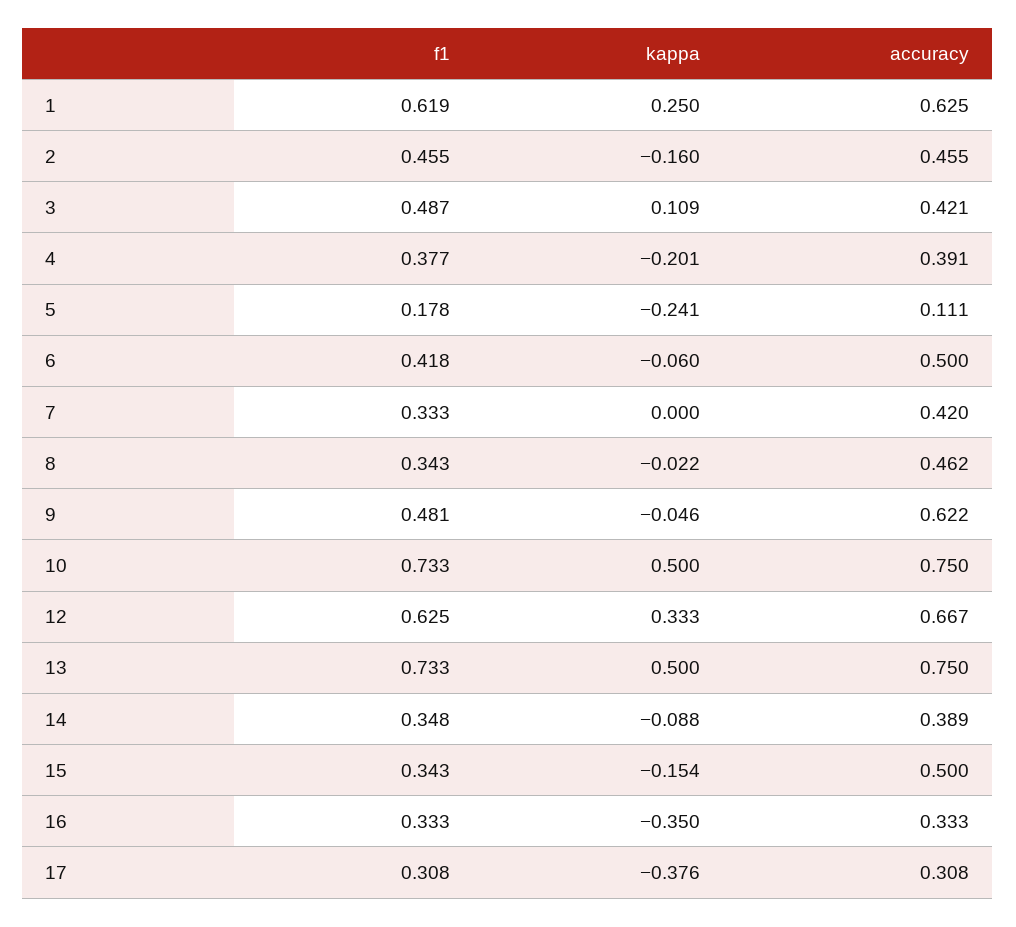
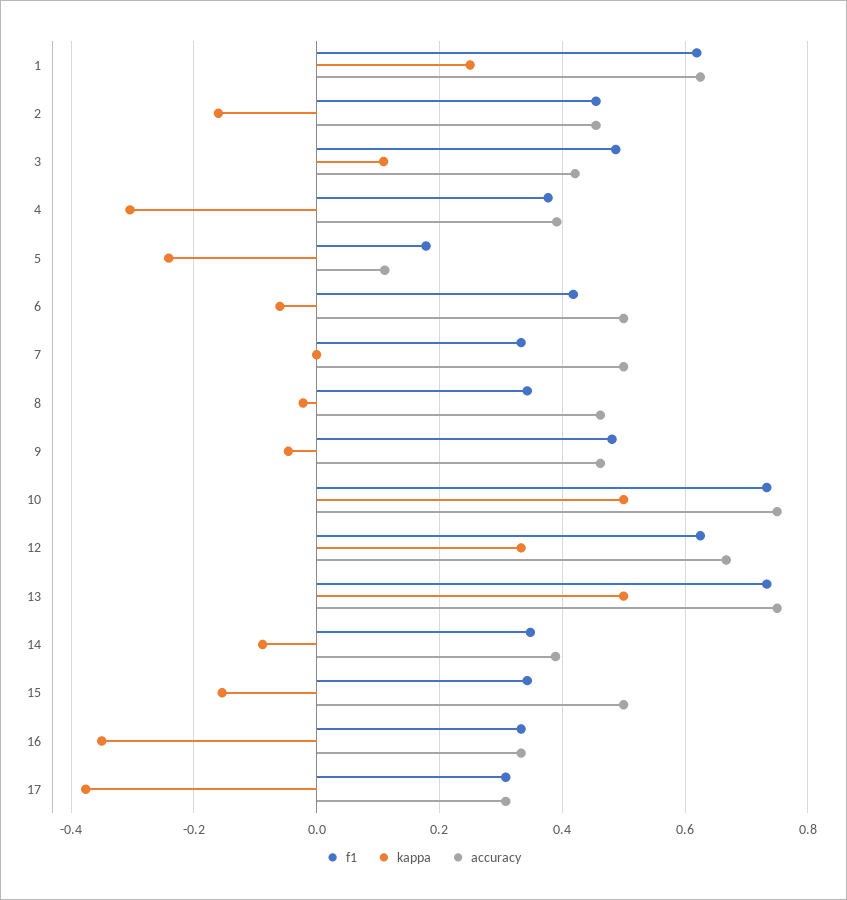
  {
    "f1": {
      "1": 0.619,
      "2": 0.455,
      "3": 0.487,
      "4": 0.377,
      "5": 0.178,
      "6": 0.418,
      "7": 0.333,
      "8": 0.343,
      "9": 0.481,
      "10": 0.733,
      "12": 0.625,
      "13": 0.733,
      "14": 0.348,
      "15": 0.343,
      "16": 0.333,
      "17": 0.308
    },
    "kappa": {
      "1": 0.25,
      "2": -0.16,
      "3": 0.109,
-     "4": -0.201,
+     "4": -0.3,
      "5": -0.241,
      "6": -0.06,
      "7": 0,
      "8": -0.022,
      "9": -0.046,
      "10": 0.5,
      "12": 0.333,
      "13": 0.5,
      "14": -0.088,
      "15": -0.154,
      "16": -0.35,
      "17": -0.376
    },
    "accuracy": {
      "1": 0.625,
      "2": 0.455,
      "3": 0.421,
      "4": 0.391,
      "5": 0.111,
      "6": 0.5,
-     "7": 0.42,
+     "7": 0.5,
      "8": 0.462,
-     "9": 0.622,
+     "9": 0.46,
      "10": 0.75,
      "12": 0.667,
      "13": 0.75,
      "14": 0.389,
      "15": 0.5,
      "16": 0.333,
      "17": 0.308
    }
  }

